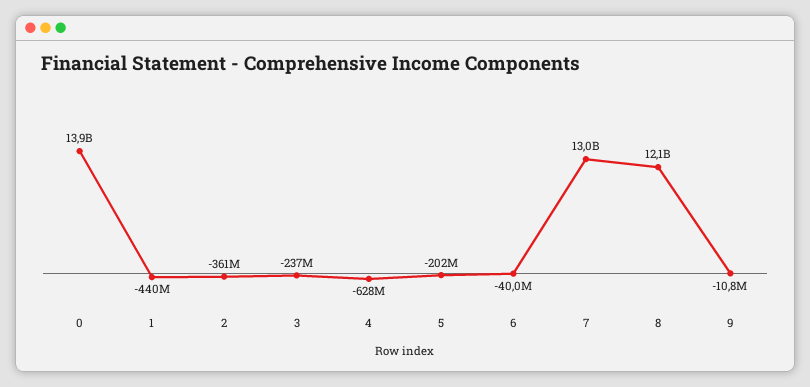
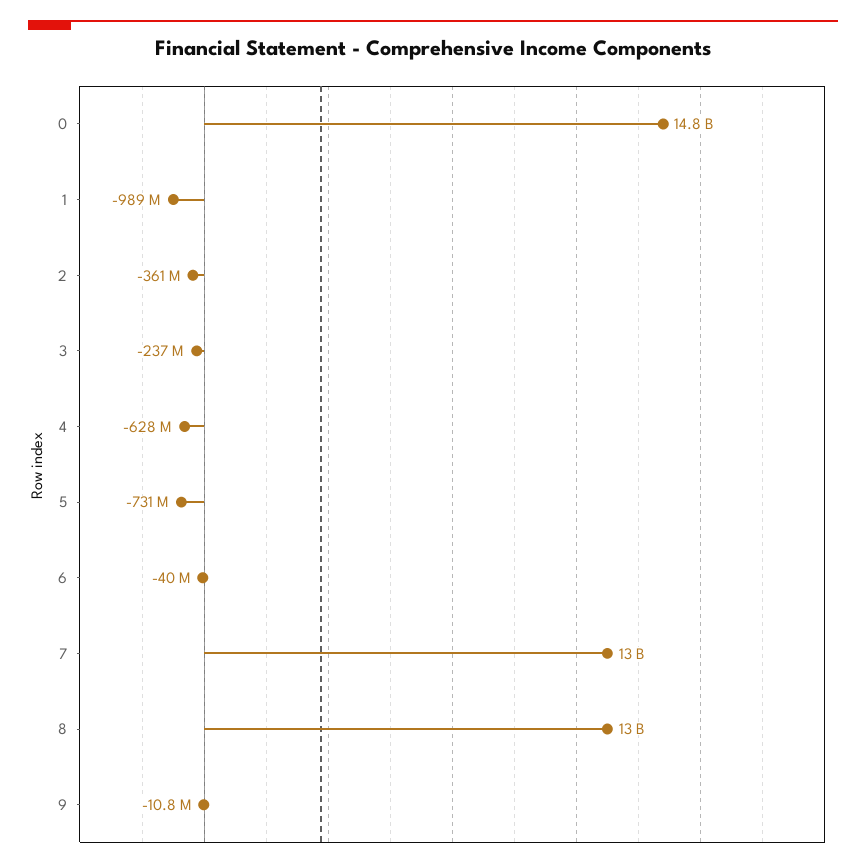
  {
-   "0": 13900000000,
+   "0": 14800000000,
-   "1": -440000000,
+   "1": -989000000,
    "2": -361000000,
    "3": -237000000,
    "4": -628000000,
-   "5": -202000000,
+   "5": -731000000,
    "6": -40000000,
    "7": 13000000000,
-   "8": 12100000000,
+   "8": 13000000000,
    "9": -10800000
  }

